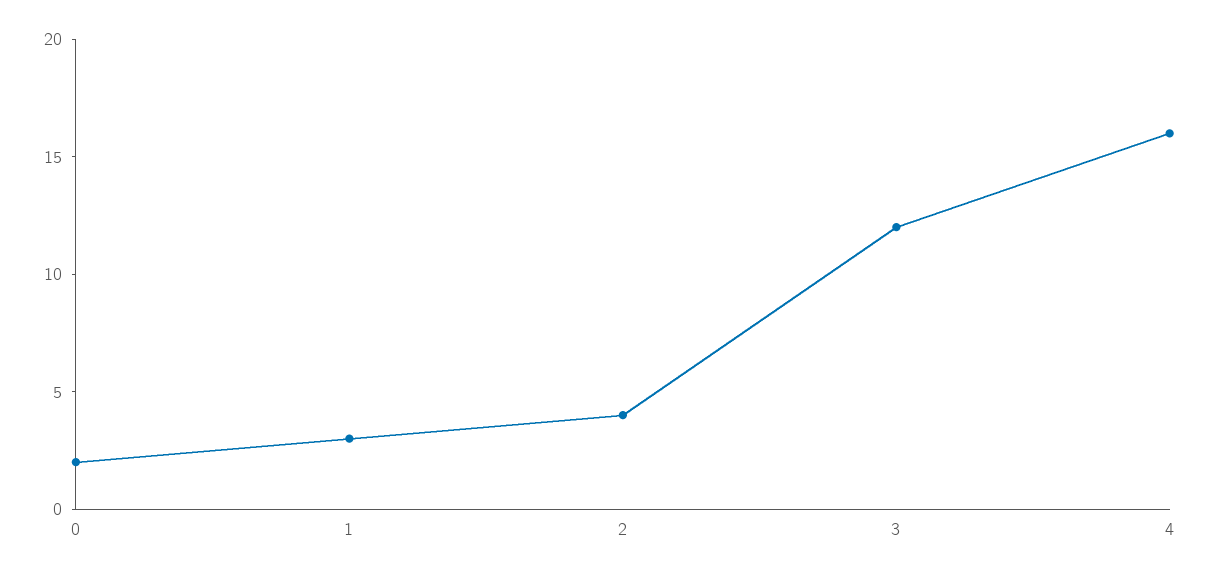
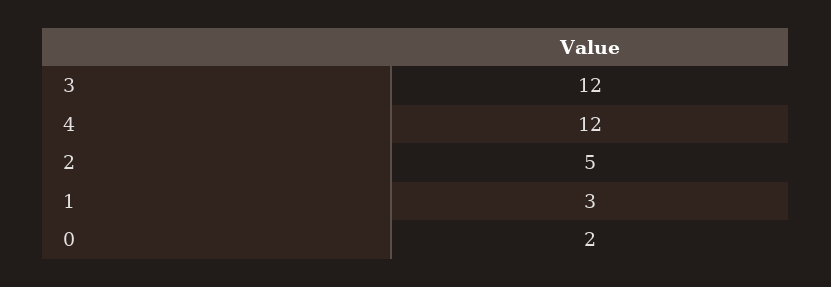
  {
    "0": 2,
    "1": 3,
-   "2": 4,
+   "2": 5,
    "3": 12,
-   "4": 16
+   "4": 12
  }

